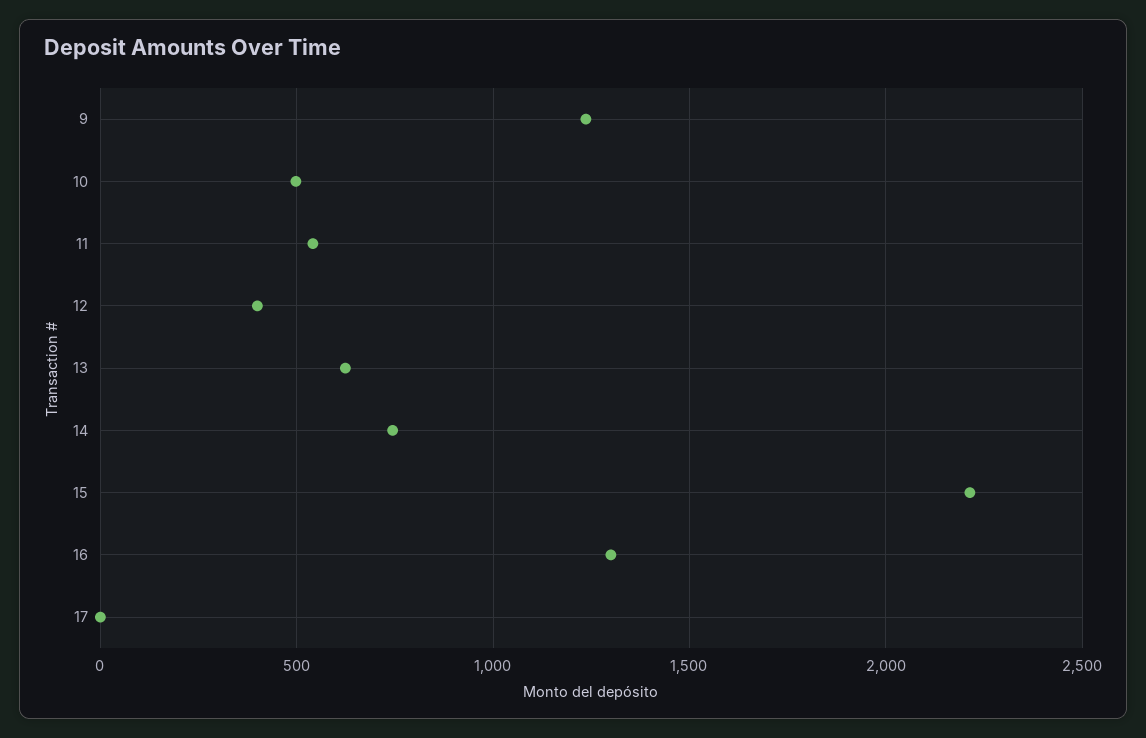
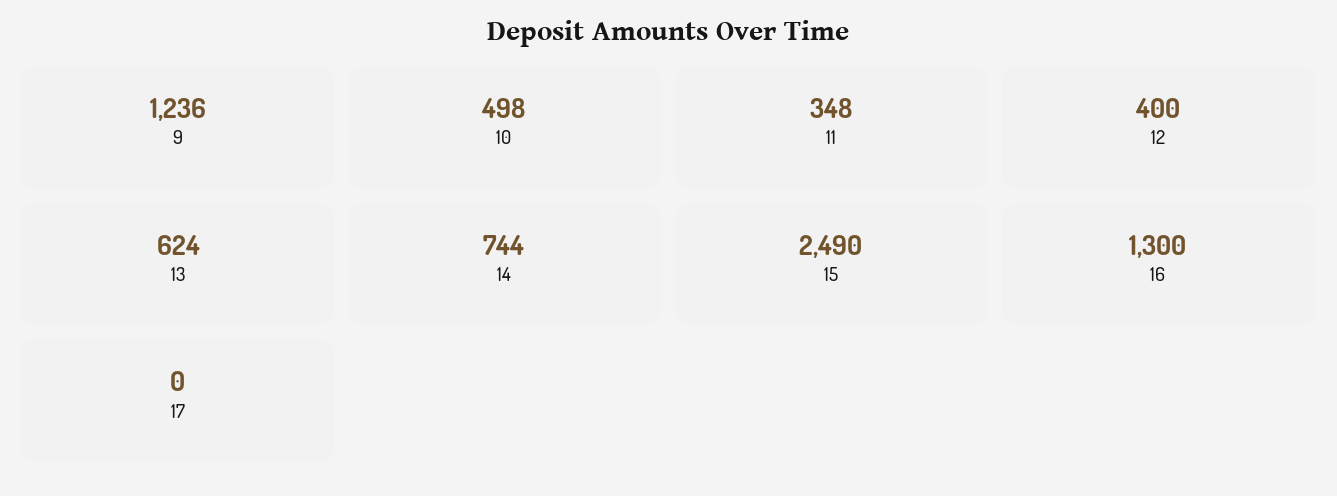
  {
    "9": 1236,
    "10": 498,
-   "11": 550,
+   "11": 348,
    "12": 400,
    "13": 624,
    "14": 744,
-   "15": 2200,
+   "15": 2490,
    "16": 1300,
    "17": 0
  }

